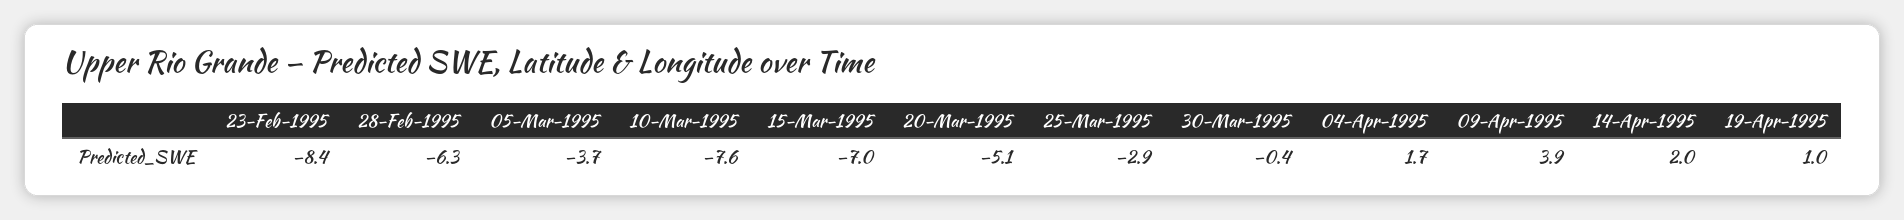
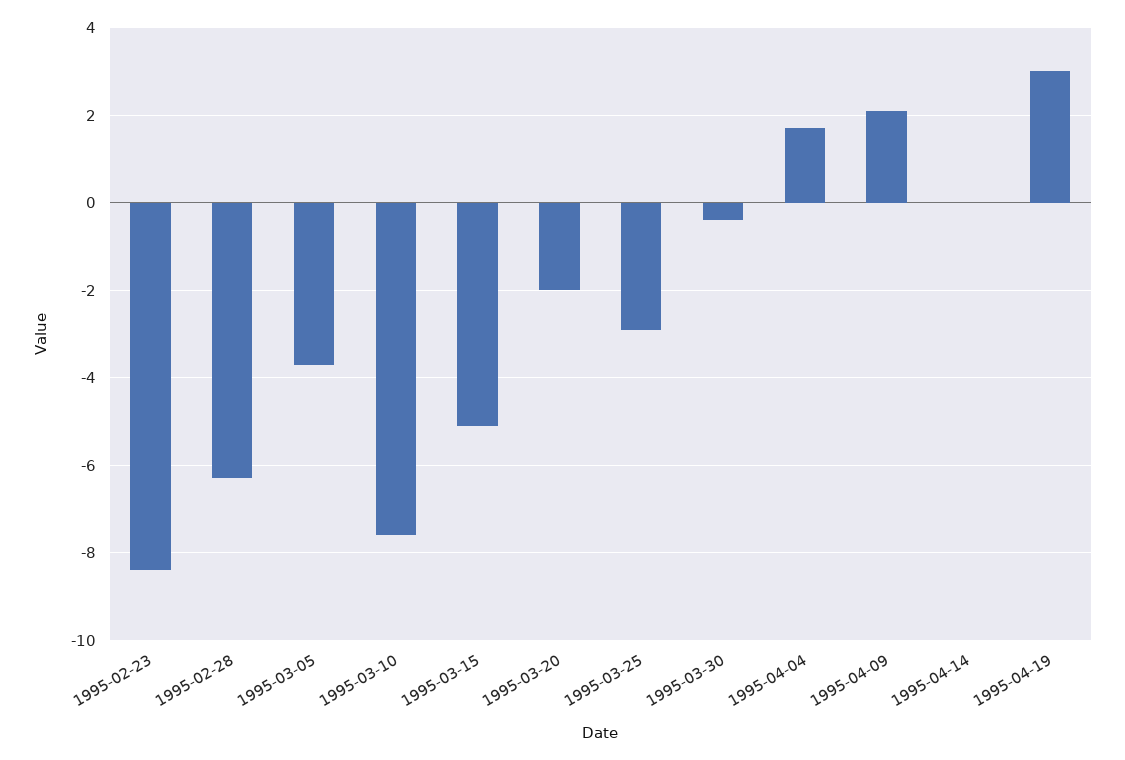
  {
    "23-Feb-1995": -8.4,
    "28-Feb-1995": -6.3,
    "05-Mar-1995": -3.7,
    "10-Mar-1995": -7.6,
-   "15-Mar-1995": -7,
+   "15-Mar-1995": -5,
-   "20-Mar-1995": -5.1,
+   "20-Mar-1995": -2,
    "25-Mar-1995": -2.9,
    "30-Mar-1995": -0.4,
    "04-Apr-1995": 1.7,
-   "09-Apr-1995": 3.9,
+   "09-Apr-1995": 2,
-   "14-Apr-1995": 2,
+   "14-Apr-1995": 0,
-   "19-Apr-1995": 1
+   "19-Apr-1995": 3
  }

